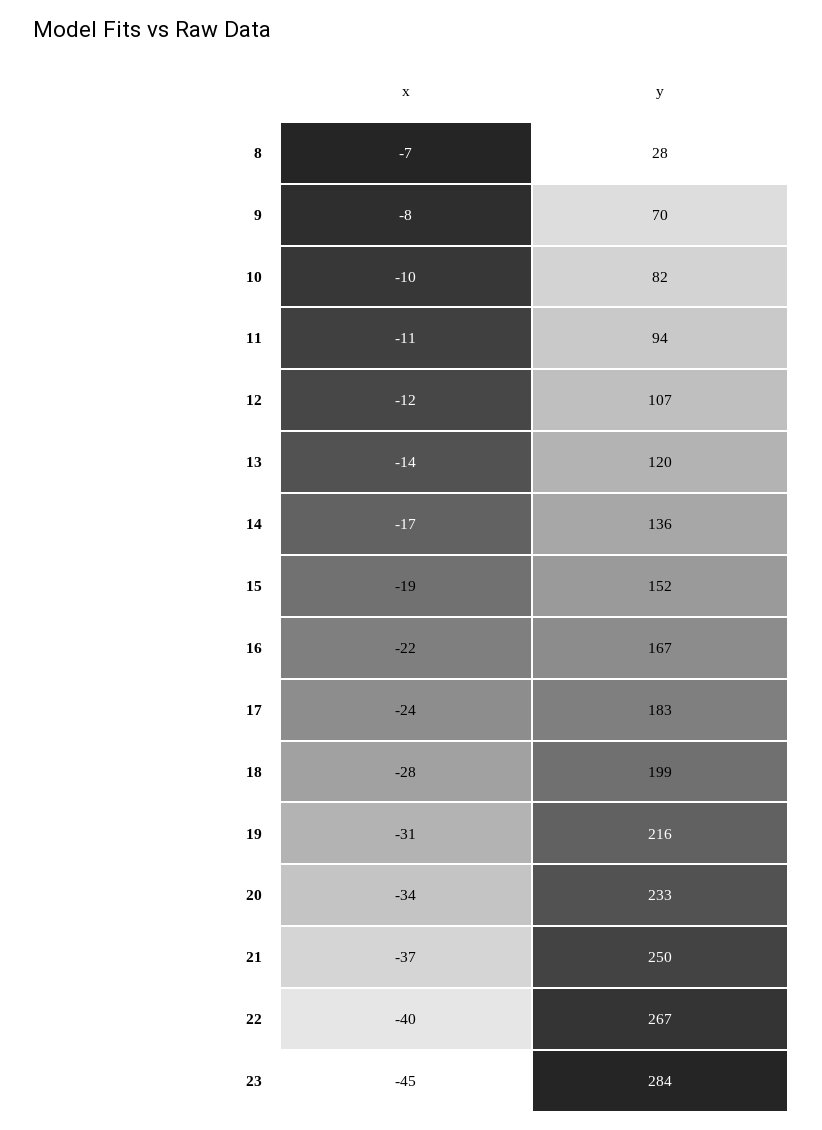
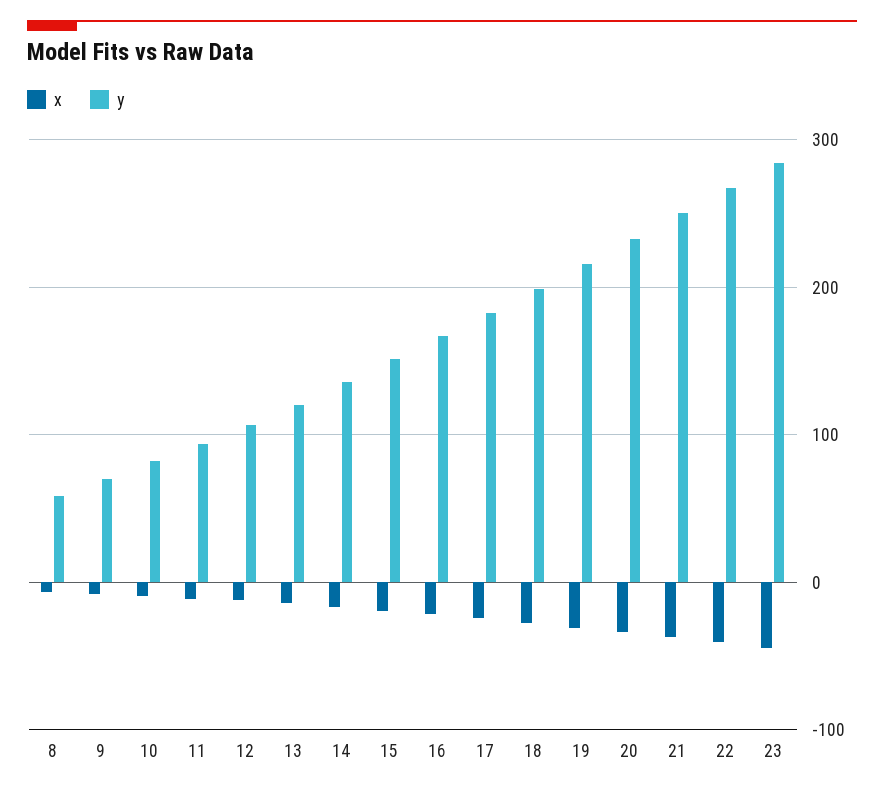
  {
    "x": {
      "8": -7,
      "9": -8,
      "10": -10,
      "11": -11,
      "12": -12,
      "13": -14,
      "14": -17,
      "15": -19,
      "16": -22,
      "17": -24,
      "18": -28,
      "19": -31,
      "20": -34,
      "21": -37,
      "22": -40,
      "23": -45
    },
    "y": {
-     "8": 28,
+     "8": 60,
      "9": 70,
      "10": 82,
      "11": 94,
      "12": 107,
      "13": 120,
      "14": 136,
      "15": 152,
      "16": 167,
      "17": 183,
      "18": 199,
      "19": 216,
      "20": 233,
      "21": 250,
      "22": 267,
      "23": 284
    }
  }

